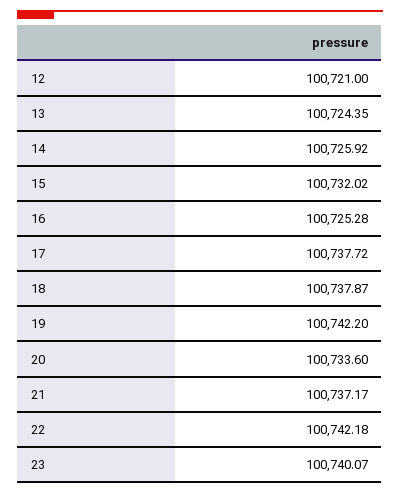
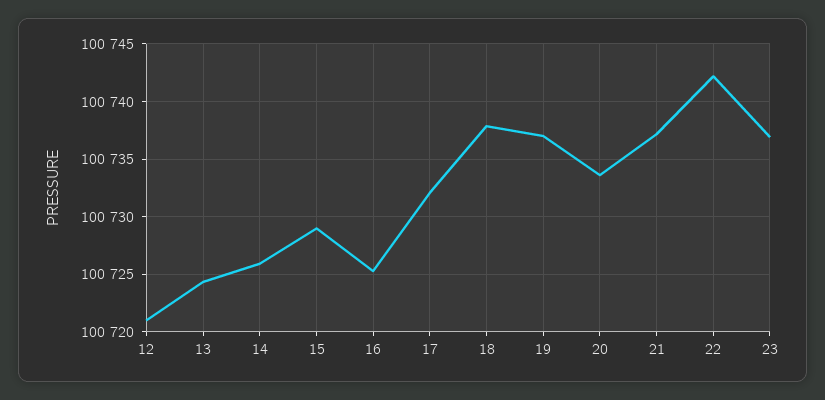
  {
    "12": 100721,
    "13": 100724.35,
    "14": 100725.92,
-   "15": 100732.02,
+   "15": 100729,
    "16": 100725.28,
-   "17": 100737.72,
+   "17": 100732,
    "18": 100737.87,
-   "19": 100742.2,
+   "19": 100737,
    "20": 100733.6,
    "21": 100737.17,
    "22": 100742.18,
-   "23": 100740.07
+   "23": 100737
  }

